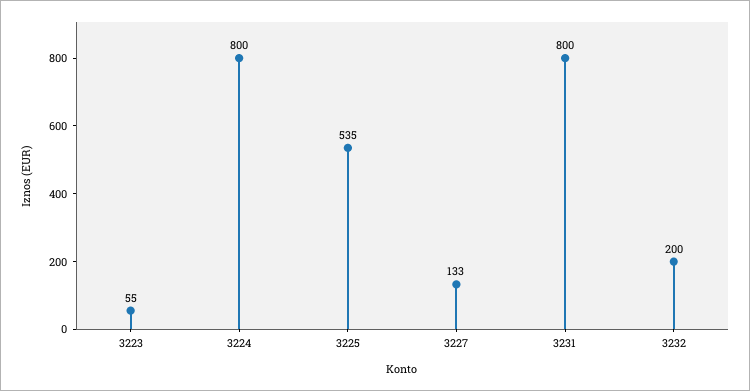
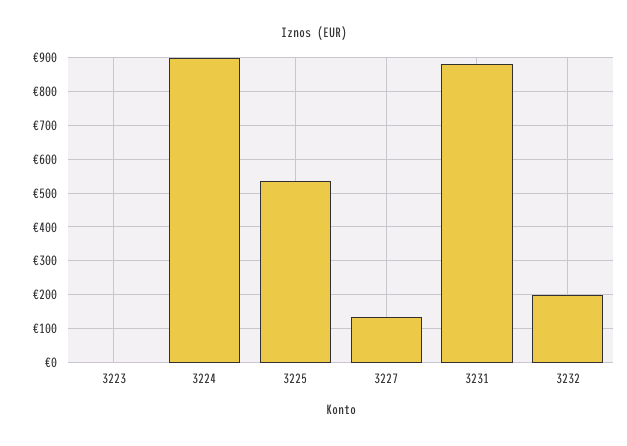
  {
-   "3223": 55,
+   "3223": 0,
-   "3224": 800,
+   "3224": 900,
    "3225": 535,
    "3227": 133,
-   "3231": 800,
+   "3231": 880,
    "3232": 200
  }

